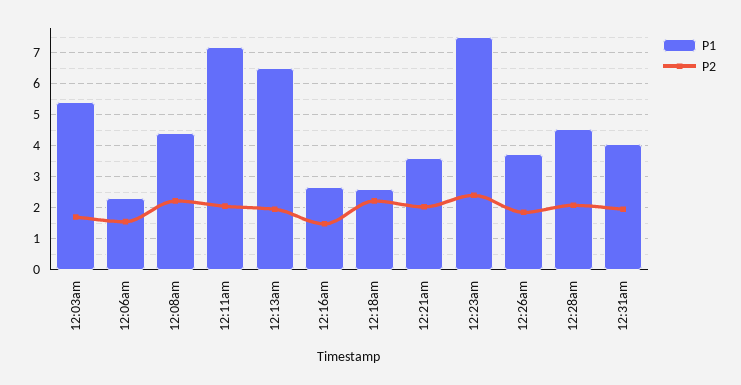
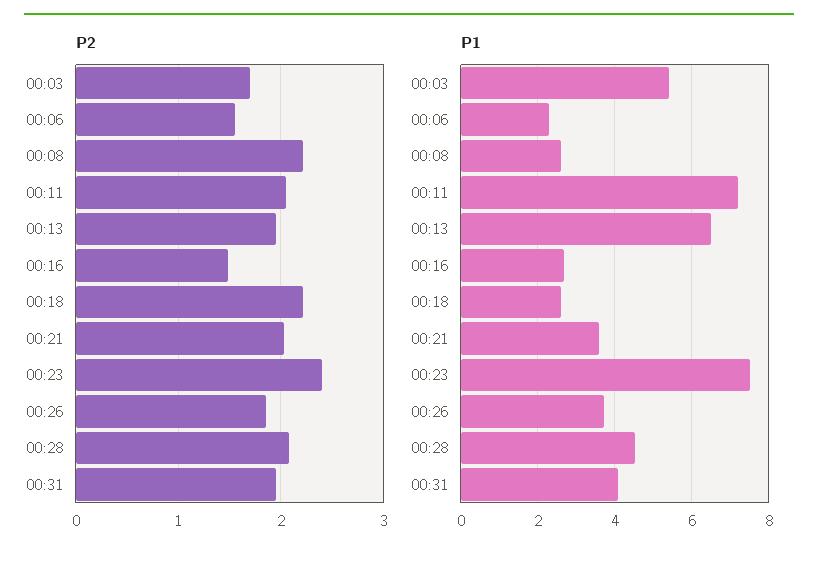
  {
    "P1": {
      "12:03am": 5.4,
      "12:06am": 2.4,
-     "12:08am": 4.4,
+     "12:08am": 2.6,
      "12:11am": 7.2,
      "12:13am": 6.6,
      "12:16am": 2.6,
      "12:18am": 2.6,
      "12:21am": 3.6,
      "12:23am": 7.6,
      "12:26am": 3.8,
      "12:28am": 4.6,
      "12:31am": 4
    },
    "P2": {
      "12:03am": 1.7,
      "12:06am": 1.6,
      "12:08am": 2.2,
      "12:11am": 2.1,
      "12:13am": 2,
      "12:16am": 1.5,
      "12:18am": 2.2,
      "12:21am": 2,
      "12:23am": 2.4,
      "12:26am": 1.9,
      "12:28am": 2.1,
      "12:31am": 2
    }
  }

